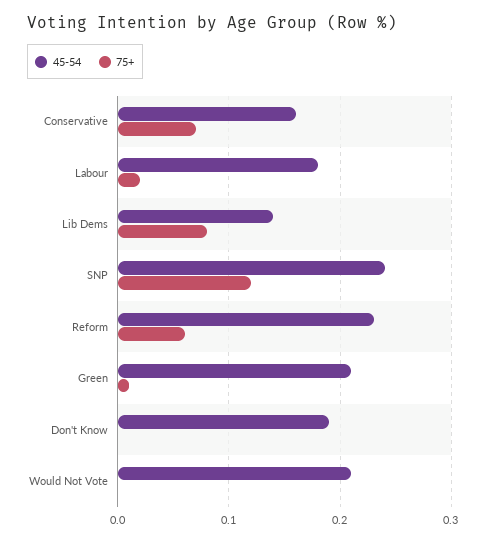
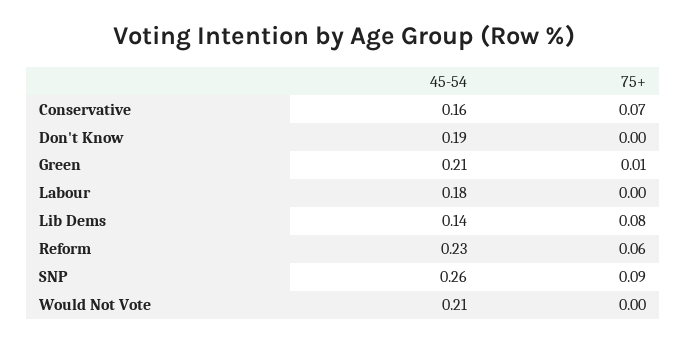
  {
    "45-54": {
      "Conservative": 0.16,
      "Labour": 0.18,
      "Lib Dems": 0.14,
-     "SNP": 0.24,
+     "SNP": 0.26,
      "Reform": 0.23,
      "Green": 0.21,
      "Don't Know": 0.19,
      "Would Not Vote": 0.21
    },
    "75+": {
      "Conservative": 0.07,
-     "Labour": 0.02,
+     "Labour": 0,
      "Lib Dems": 0.08,
-     "SNP": 0.12,
+     "SNP": 0.09,
      "Reform": 0.06,
      "Green": 0.01,
      "Don't Know": 0,
      "Would Not Vote": 0
    }
  }

